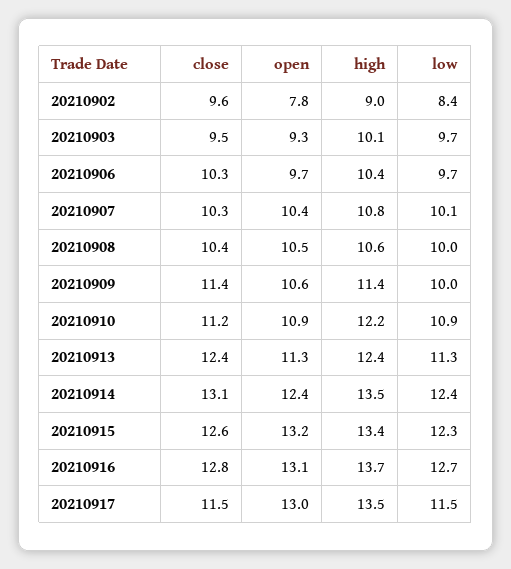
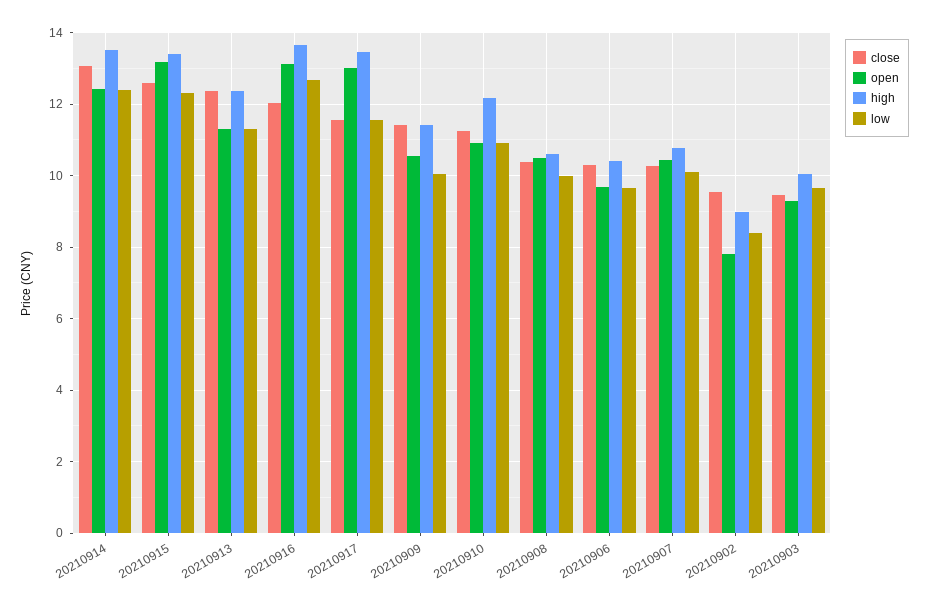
  {
    "close": {
      "20210902": 9.6,
      "20210903": 9.5,
      "20210906": 10.3,
      "20210907": 10.3,
      "20210908": 10.4,
      "20210909": 11.4,
      "20210910": 11.2,
      "20210913": 12.4,
      "20210914": 13.1,
      "20210915": 12.6,
-     "20210916": 12.8,
+     "20210916": 12,
      "20210917": 11.5
    },
    "open": {
      "20210902": 7.8,
      "20210903": 9.3,
      "20210906": 9.7,
      "20210907": 10.4,
      "20210908": 10.5,
      "20210909": 10.6,
      "20210910": 10.9,
      "20210913": 11.3,
      "20210914": 12.4,
      "20210915": 13.2,
      "20210916": 13.1,
      "20210917": 13
    },
    "high": {
      "20210902": 9,
      "20210903": 10.1,
      "20210906": 10.4,
      "20210907": 10.8,
      "20210908": 10.6,
      "20210909": 11.4,
      "20210910": 12.2,
      "20210913": 12.4,
      "20210914": 13.5,
      "20210915": 13.4,
      "20210916": 13.7,
      "20210917": 13.5
    },
    "low": {
      "20210902": 8.4,
      "20210903": 9.7,
      "20210906": 9.7,
      "20210907": 10.1,
      "20210908": 10,
      "20210909": 10,
      "20210910": 10.9,
      "20210913": 11.3,
      "20210914": 12.4,
      "20210915": 12.3,
      "20210916": 12.7,
      "20210917": 11.5
    }
  }

